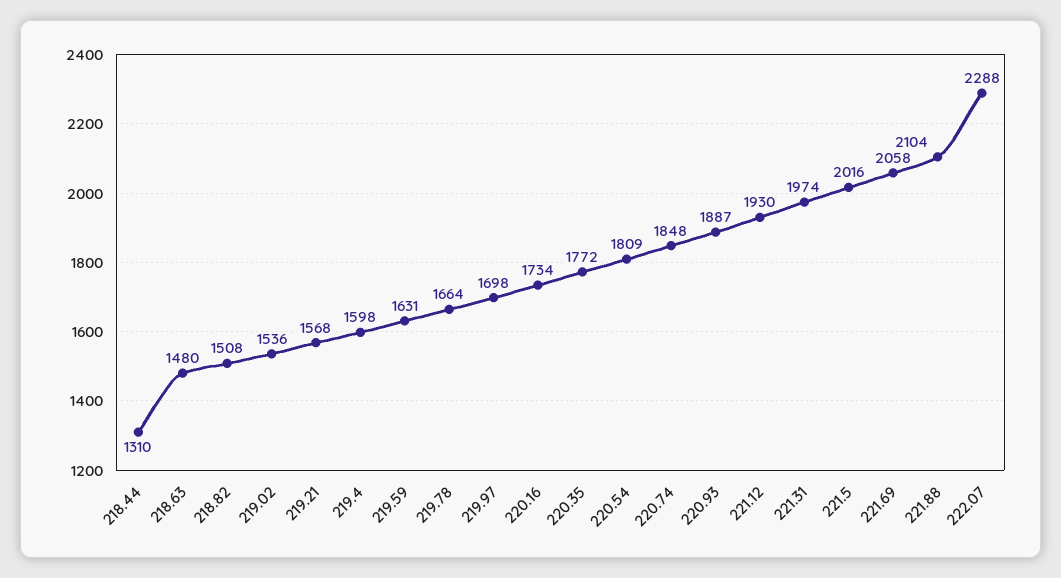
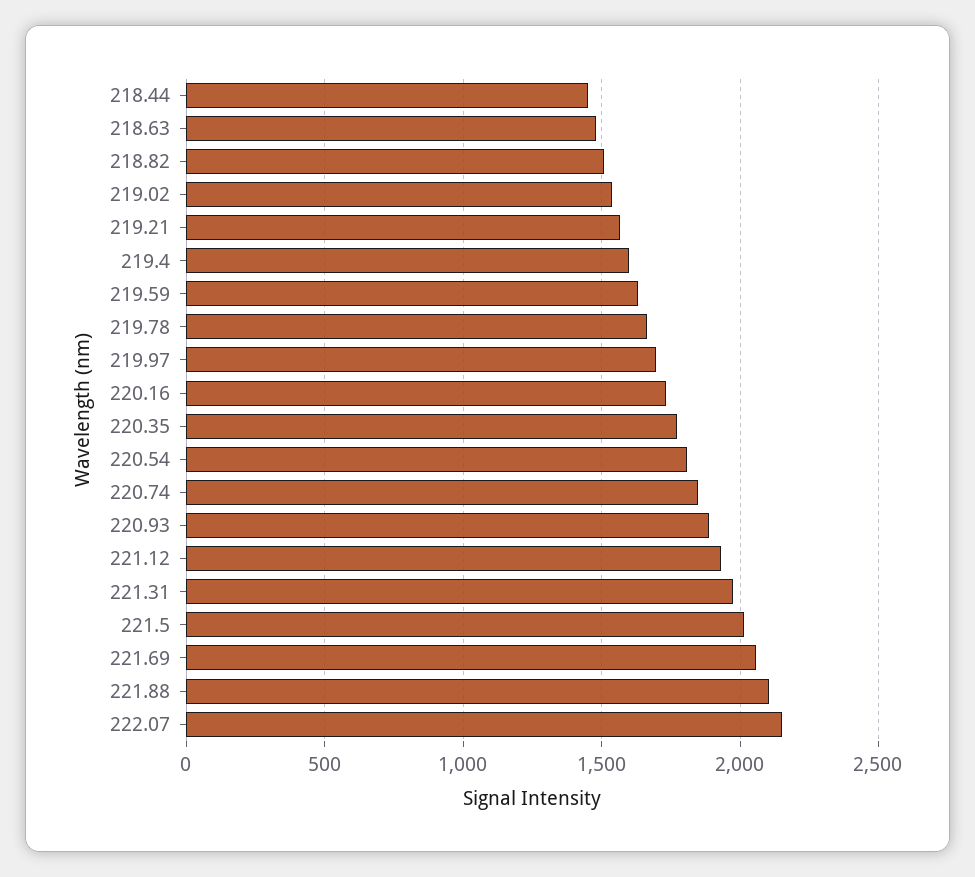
  {
-   "218.44": 1310,
+   "218.44": 1450,
    "218.63": 1480,
    "218.82": 1508,
    "219.02": 1536,
    "219.21": 1568,
    "219.4": 1598,
    "219.59": 1631,
    "219.78": 1664,
    "219.97": 1698,
    "220.16": 1734,
    "220.35": 1772,
    "220.54": 1809,
    "220.74": 1848,
    "220.93": 1887,
    "221.12": 1930,
    "221.31": 1974,
    "221.5": 2016,
    "221.69": 2058,
    "221.88": 2104,
-   "222.07": 2288
+   "222.07": 2150
  }

